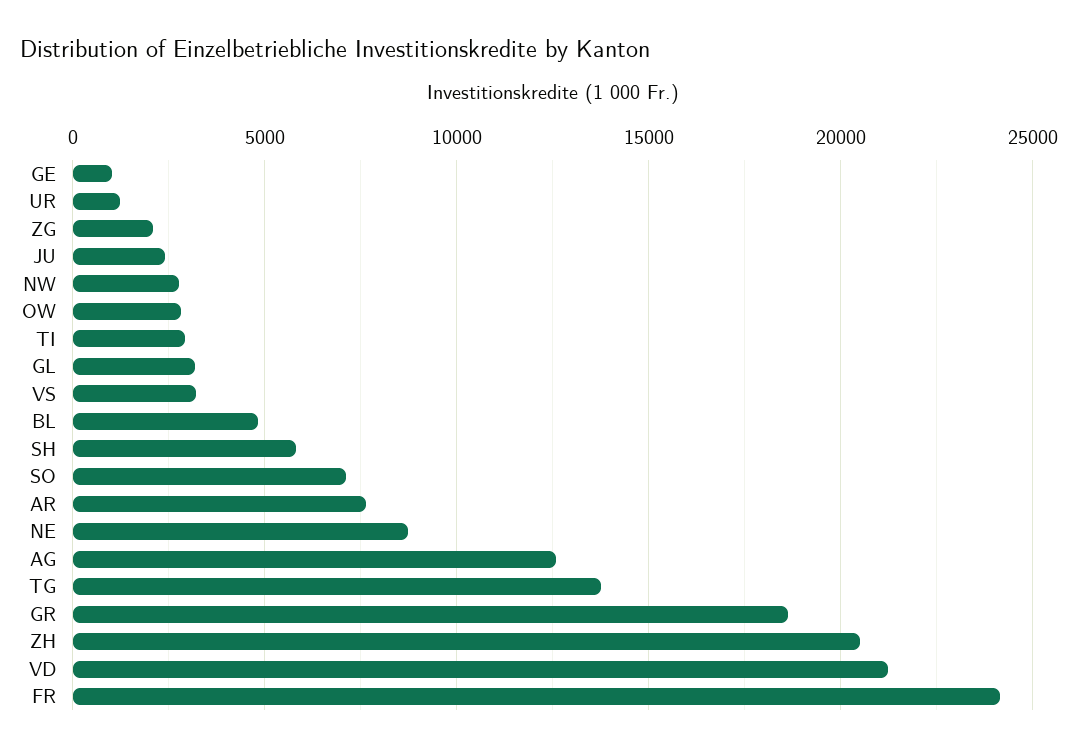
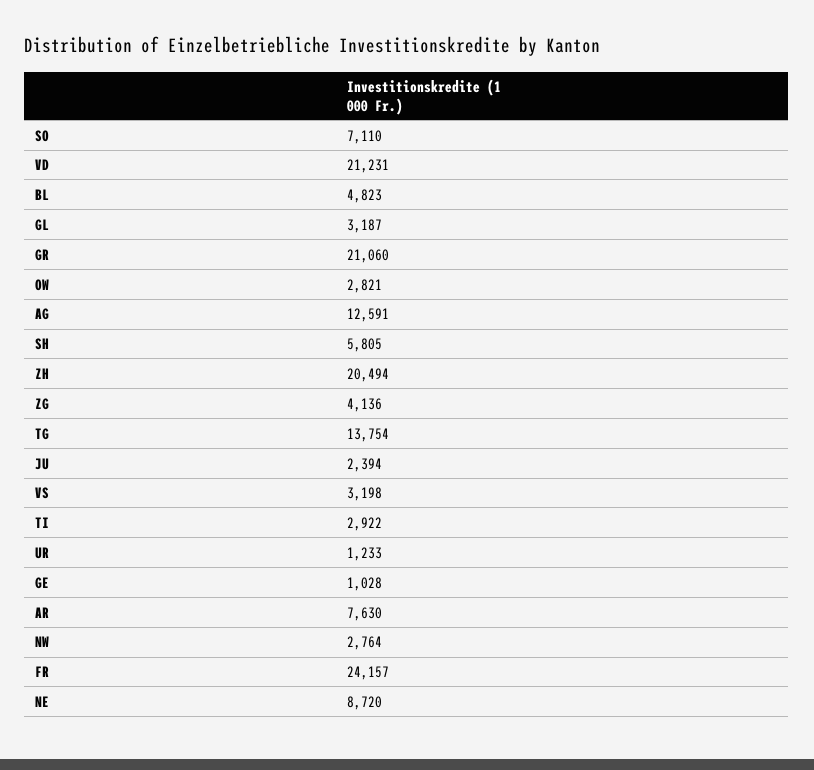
  {
    "GE": 1028,
    "UR": 1233,
-   "ZG": 2000,
+   "ZG": 4136,
    "JU": 2394,
    "NW": 2764,
    "OW": 2821,
    "TI": 2922,
    "GL": 3187,
    "VS": 3198,
    "BL": 4823,
    "SH": 5805,
    "SO": 7110,
    "AR": 7630,
    "NE": 8720,
    "AG": 12591,
    "TG": 13754,
-   "GR": 18500,
+   "GR": 21060,
    "ZH": 20494,
    "VD": 21231,
    "FR": 24157
  }

